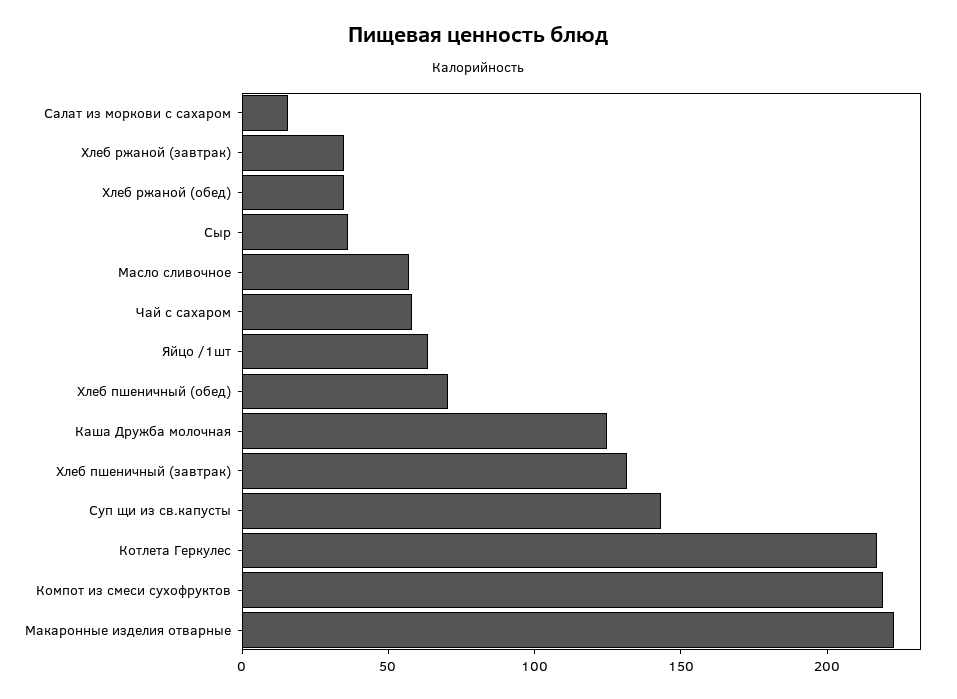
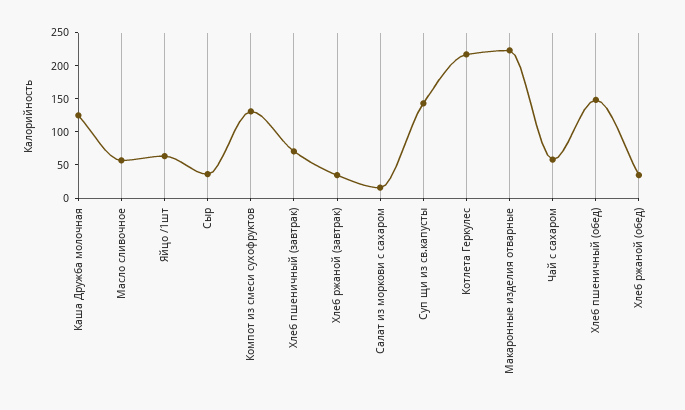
  {
    "Салат из моркови с сахаром": 20,
    "Хлеб ржаной (завтрак)": 30,
    "Хлеб ржаной (обед)": 30,
    "Сыр": 40,
    "Масло сливочное": 60,
    "Чай с сахаром": 60,
    "Яйцо /1шт": 60,
-   "Хлеб пшеничный (обед)": 70,
+   "Хлеб пшеничный (обед)": 150,
    "Каша Дружба молочная": 120,
-   "Хлеб пшеничный (завтрак)": 130,
+   "Хлеб пшеничный (завтрак)": 75,
    "Суп щи из св.капусты": 140,
    "Котлета Геркулес": 220,
-   "Компот из смеси сухофруктов": 220,
+   "Компот из смеси сухофруктов": 125,
    "Макаронные изделия отварные": 220
  }

